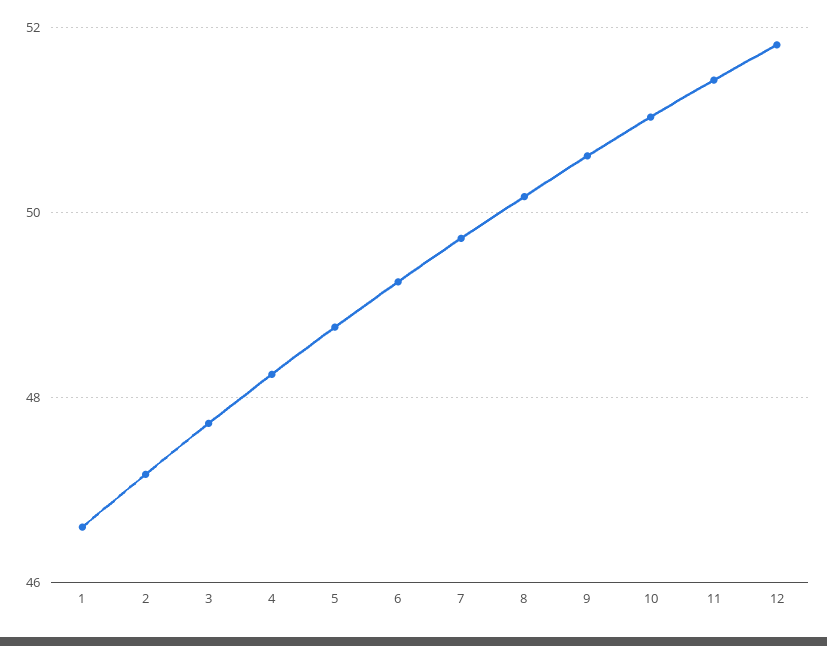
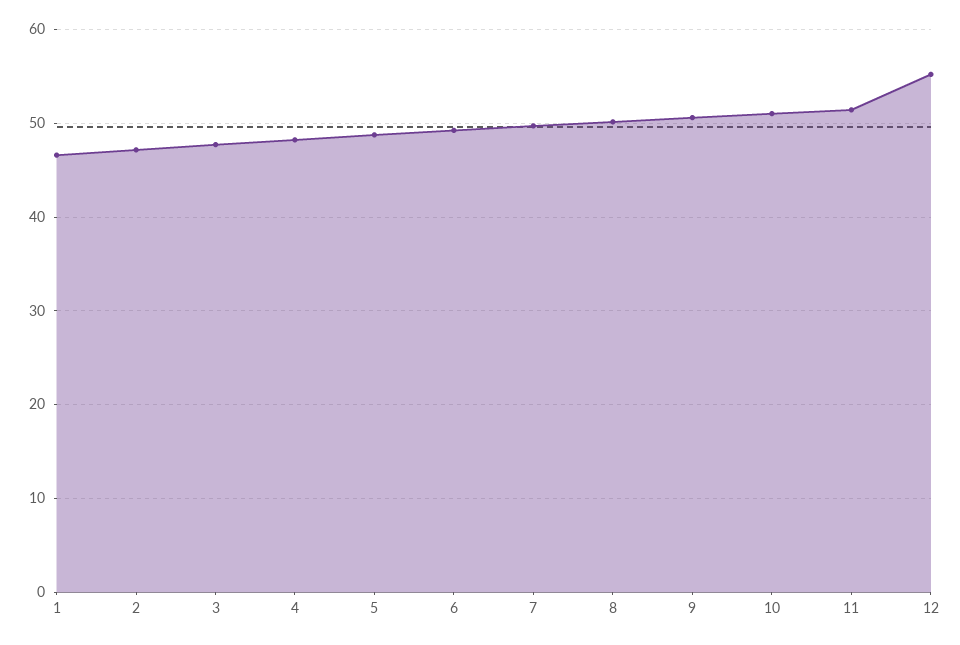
  {
    "1": 46.6,
    "2": 47.2,
    "3": 47.8,
    "4": 48.2,
    "5": 48.8,
    "6": 49.2,
    "7": 49.8,
    "8": 50.2,
    "9": 50.6,
    "10": 51,
    "11": 51.4,
-   "12": 51.8
+   "12": 55
  }

